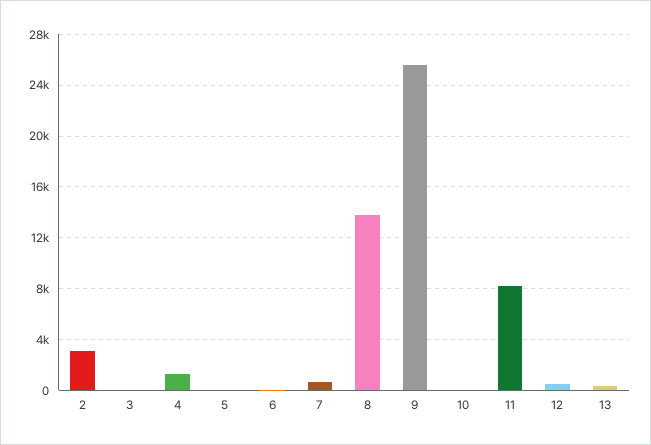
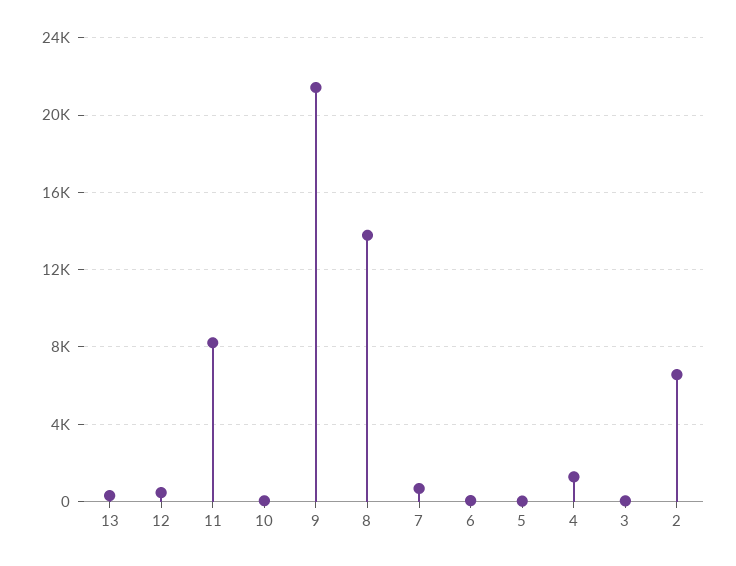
  {
-   "2": 3000,
+   "2": 6500,
    "3": 0,
    "4": 1500,
    "5": 0,
    "6": 0,
    "7": 500,
    "8": 14000,
-   "9": 25500,
+   "9": 21500,
    "10": 0,
    "11": 8000,
    "12": 500,
    "13": 500
  }

